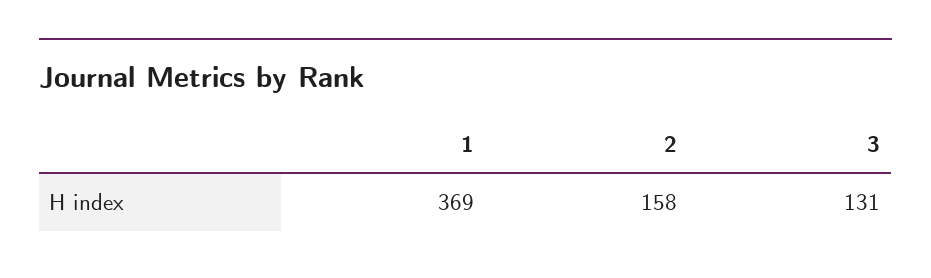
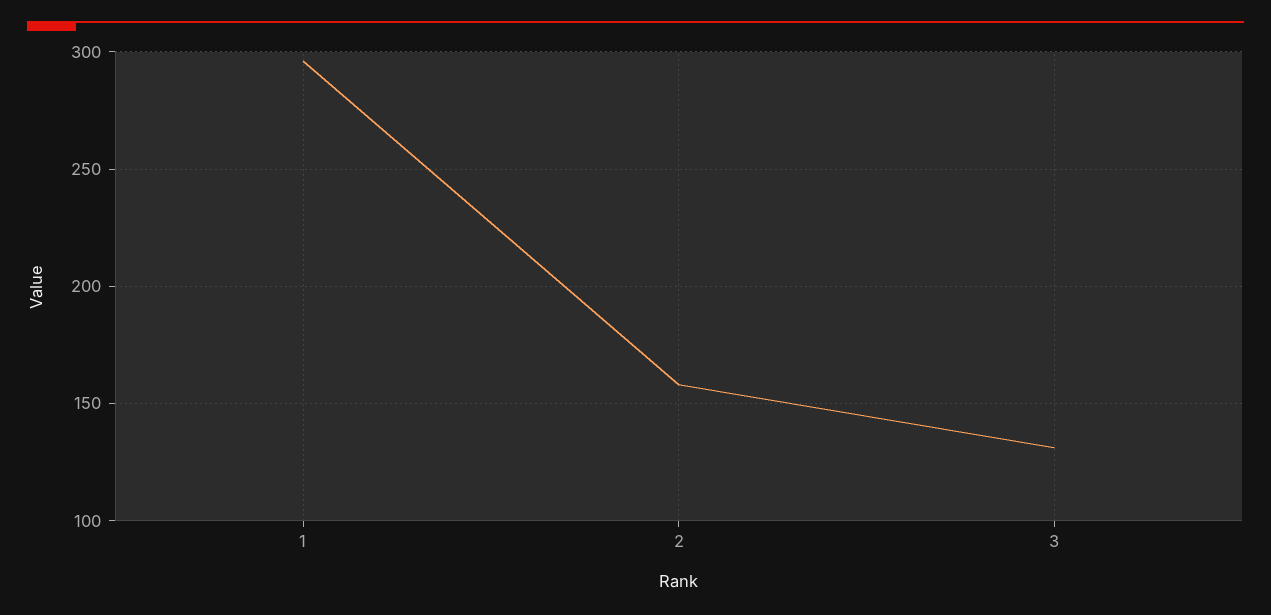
  {
-   "1": 369,
+   "1": 295,
    "2": 158,
    "3": 131
  }

